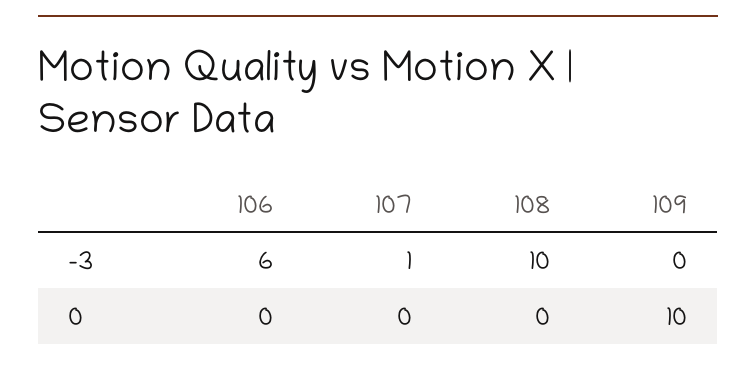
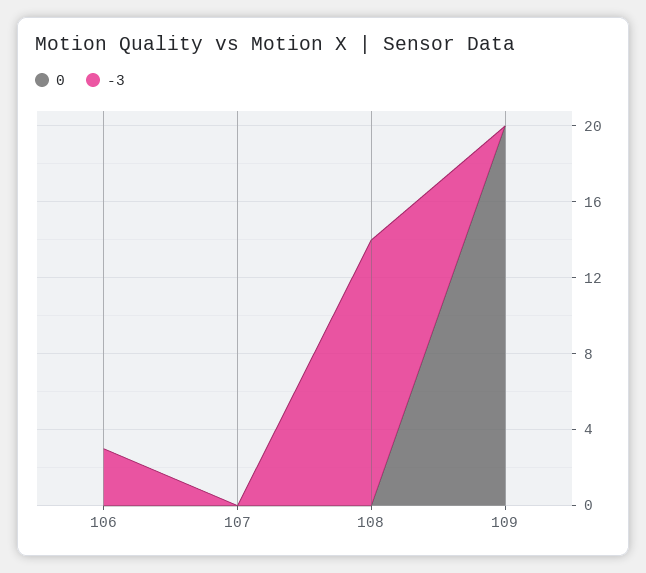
  {
    "-3": {
-     "106": 6,
+     "106": 3,
-     "107": 1,
+     "107": 0,
-     "108": 10,
+     "108": 14,
      "109": 0
    },
    "0": {
      "106": 0,
      "107": 0,
      "108": 0,
-     "109": 10
+     "109": 20
    }
  }

